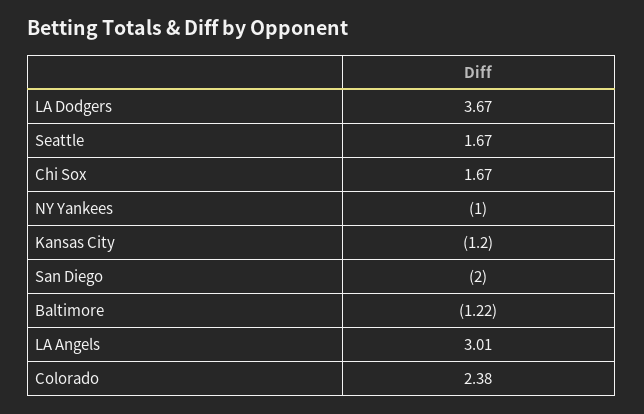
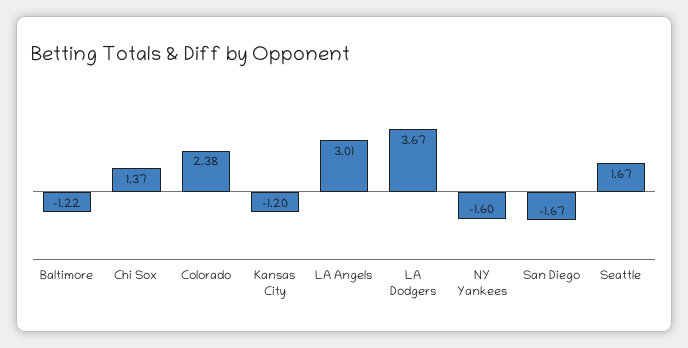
  {
    "LA Dodgers": 3.67,
    "Seattle": 1.67,
-   "Chi Sox": 1.67,
+   "Chi Sox": 1.37,
-   "NY Yankees": -1,
+   "NY Yankees": -1.6,
    "Kansas City": -1.2,
-   "San Diego": -2,
+   "San Diego": -1.67,
    "Baltimore": -1.22,
    "LA Angels": 3.01,
    "Colorado": 2.38
  }

